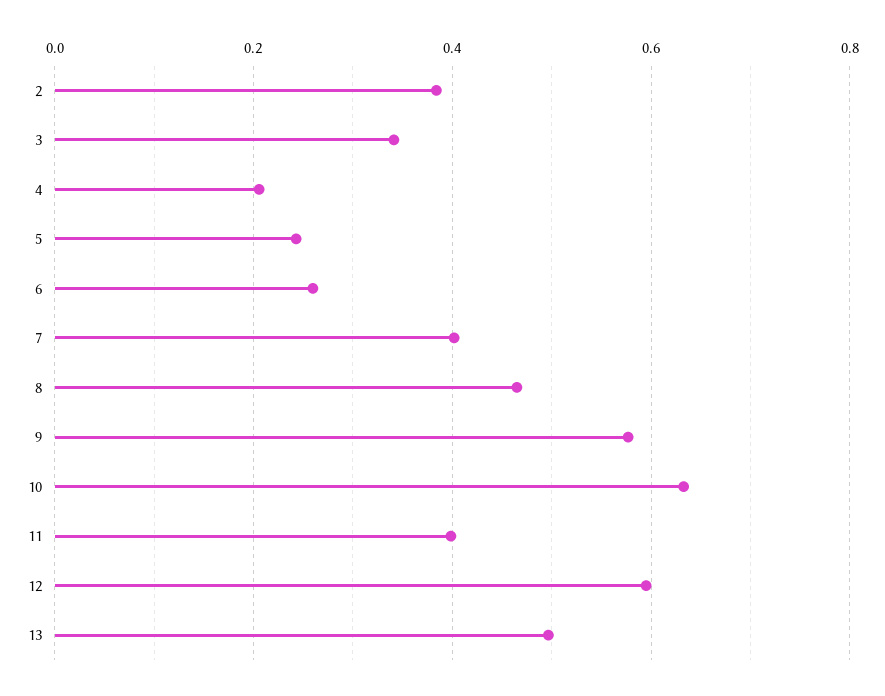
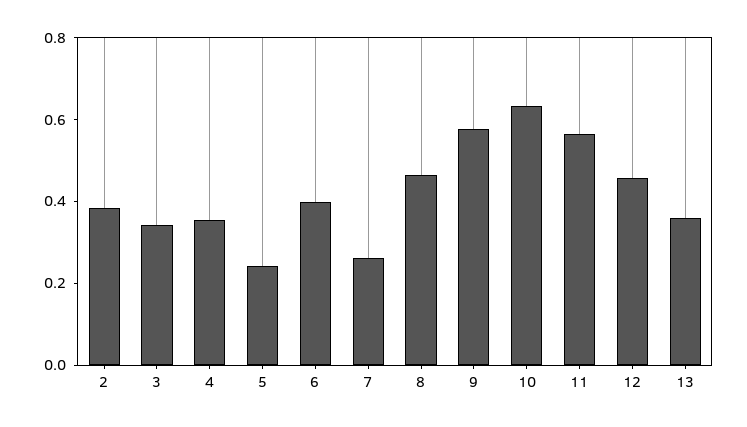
  {
    "2": 0.38,
    "3": 0.34,
-   "4": 0.2,
+   "4": 0.35,
    "5": 0.24,
-   "6": 0.26,
+   "6": 0.4,
-   "7": 0.4,
+   "7": 0.25,
    "8": 0.46,
    "9": 0.58,
    "10": 0.64,
-   "11": 0.4,
+   "11": 0.55,
-   "12": 0.6,
+   "12": 0.45,
-   "13": 0.5
+   "13": 0.35
  }

